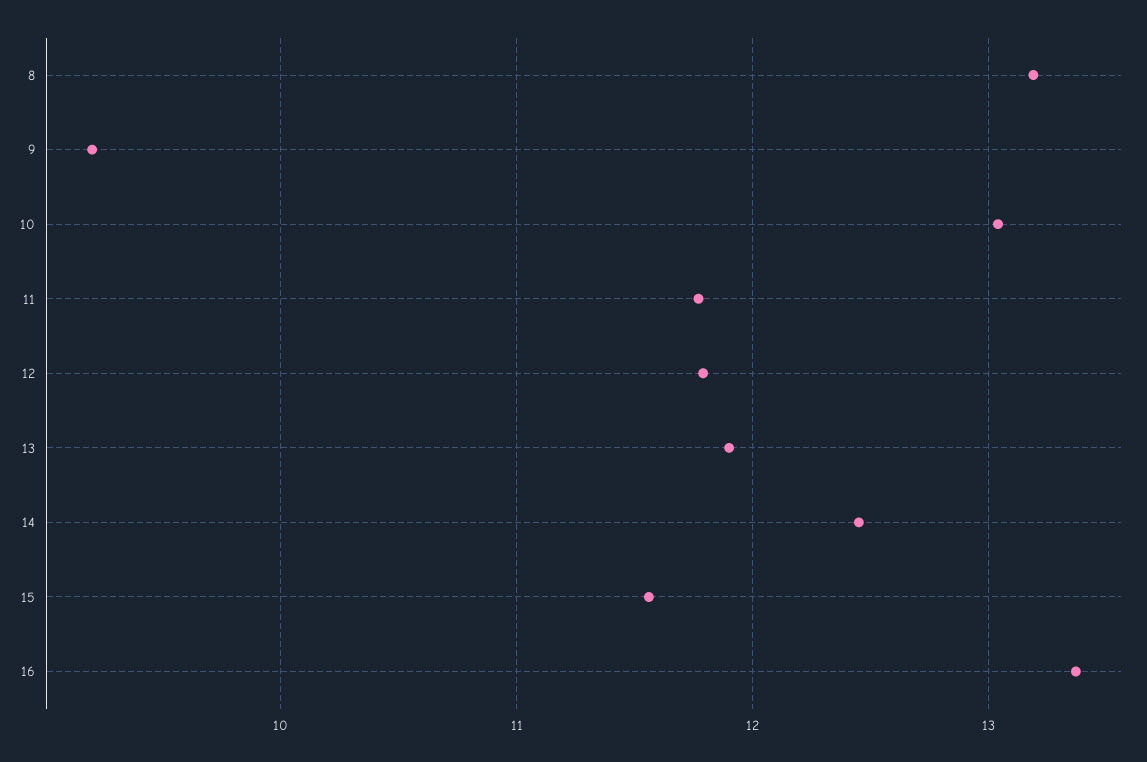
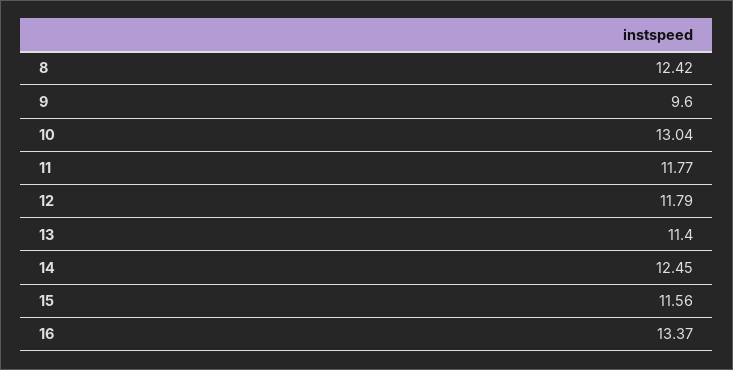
  {
-   "8": 13.2,
+   "8": 12.42,
-   "9": 9.2,
+   "9": 9.6,
    "10": 13.04,
    "11": 11.77,
    "12": 11.79,
-   "13": 11.9,
+   "13": 11.4,
    "14": 12.45,
    "15": 11.56,
    "16": 13.37
  }

